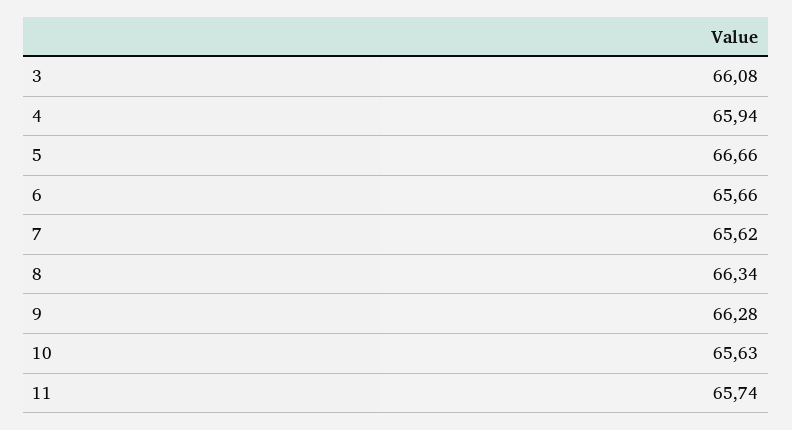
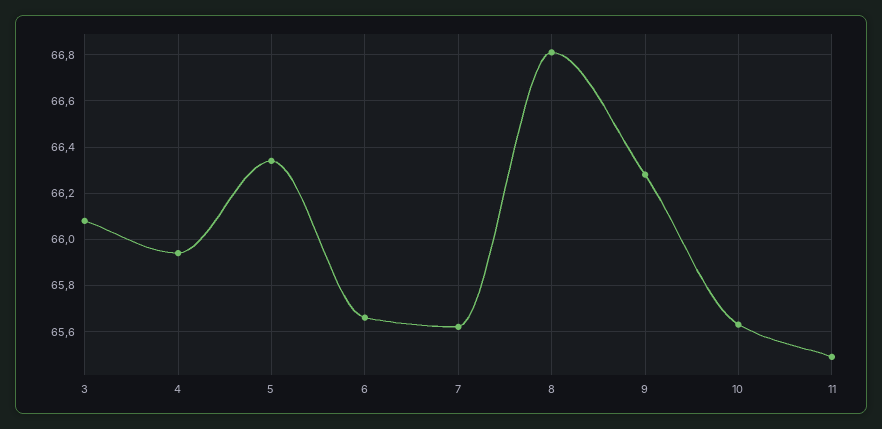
  {
    "3": 66.08,
    "4": 65.94,
-   "5": 66.66,
+   "5": 66.35,
    "6": 65.66,
    "7": 65.62,
-   "8": 66.34,
+   "8": 66.8,
    "9": 66.28,
    "10": 65.63,
-   "11": 65.74
+   "11": 65.5
  }

